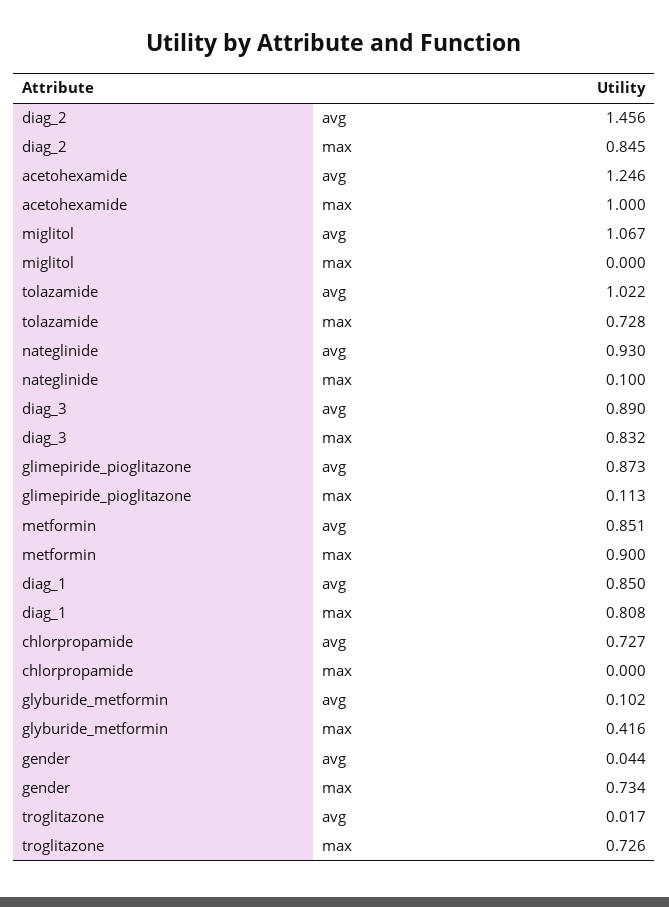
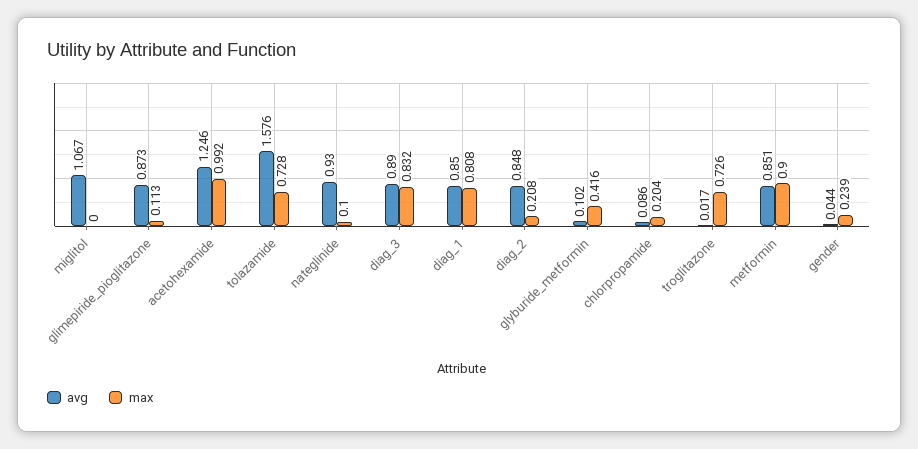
  {
    "avg": {
-     "diag_2": 1.456,
+     "diag_2": 0.848,
      "acetohexamide": 1.246,
      "miglitol": 1.067,
-     "tolazamide": 1.022,
+     "tolazamide": 1.576,
      "nateglinide": 0.93,
      "diag_3": 0.89,
      "glimepiride_pioglitazone": 0.873,
      "metformin": 0.851,
      "diag_1": 0.85,
-     "chlorpropamide": 0.727,
+     "chlorpropamide": 0.086,
      "glyburide_metformin": 0.102,
      "gender": 0.044,
      "troglitazone": 0.017
    },
    "max": {
-     "diag_2": 0.845,
+     "diag_2": 0.208,
-     "acetohexamide": 1,
+     "acetohexamide": 0.992,
      "miglitol": 0,
      "tolazamide": 0.728,
      "nateglinide": 0.1,
      "diag_3": 0.832,
      "glimepiride_pioglitazone": 0.113,
      "metformin": 0.9,
      "diag_1": 0.808,
-     "chlorpropamide": 0,
+     "chlorpropamide": 0.204,
      "glyburide_metformin": 0.416,
-     "gender": 0.734,
+     "gender": 0.239,
      "troglitazone": 0.726
    }
  }

